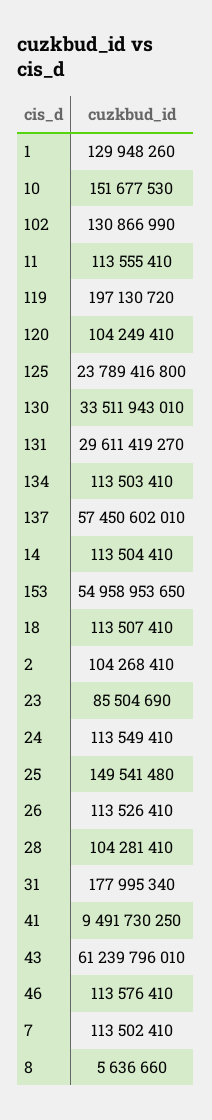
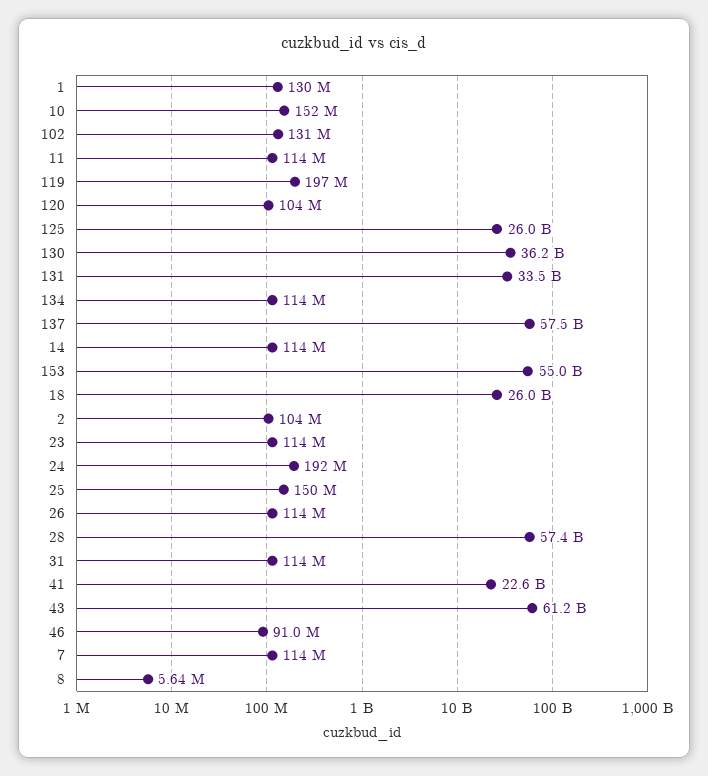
  {
    "1": 129948260,
    "10": 151677530,
    "102": 130866990,
    "11": 113555410,
    "119": 197130720,
    "120": 104249410,
-   "125": 23789416800,
+   "125": 26000000000,
-   "130": 33511943010,
+   "130": 36200000000,
-   "131": 29611419270,
+   "131": 33500000000,
    "134": 113503410,
    "137": 57450602010,
    "14": 113504410,
    "153": 54958953650,
-   "18": 113507410,
+   "18": 26000000000,
    "2": 104268410,
-   "23": 85504690,
+   "23": 114000000,
-   "24": 113549410,
+   "24": 192000000,
    "25": 149541480,
    "26": 113526410,
-   "28": 104281410,
+   "28": 57400000000,
-   "31": 177995340,
+   "31": 114000000,
-   "41": 9491730250,
+   "41": 22600000000,
    "43": 61239796010,
-   "46": 113576410,
+   "46": 91000000,
    "7": 113502410,
    "8": 5636660
  }

